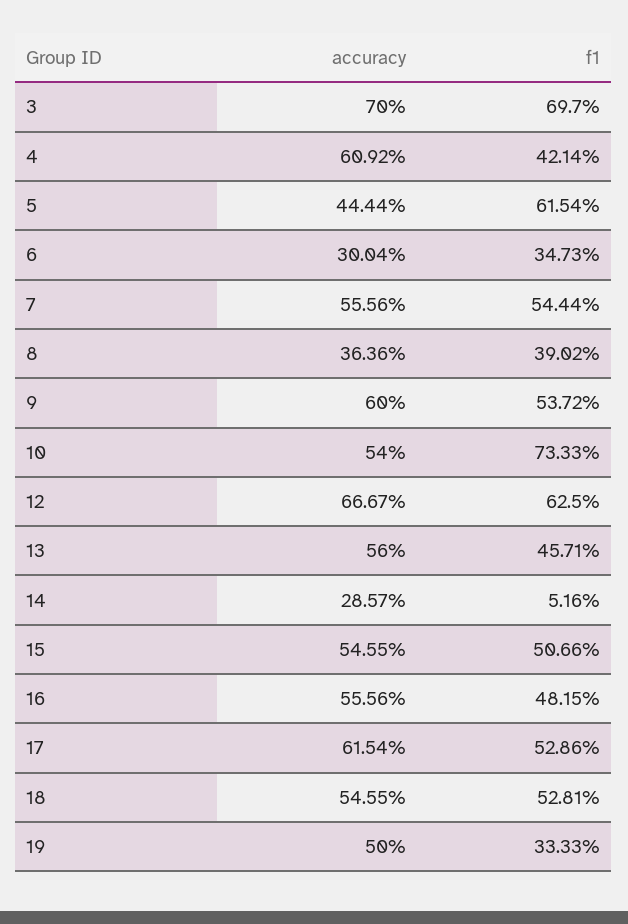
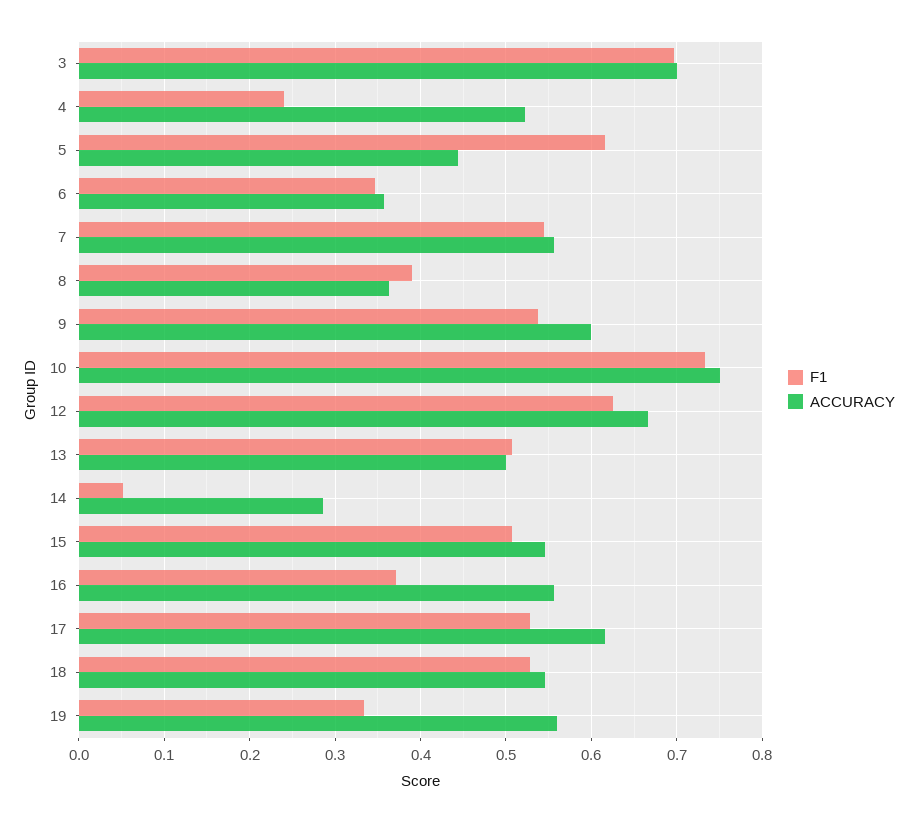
  {
    "accuracy": {
      "3": 0.7,
-     "4": 0.6092,
+     "4": 0.52,
      "5": 0.4444,
-     "6": 0.3004,
+     "6": 0.36,
      "7": 0.5556,
      "8": 0.3636,
      "9": 0.6,
-     "10": 0.54,
+     "10": 0.75,
      "12": 0.6667,
-     "13": 0.56,
+     "13": 0.5,
      "14": 0.2857,
      "15": 0.5455,
      "16": 0.5556,
      "17": 0.6154,
      "18": 0.5455,
-     "19": 0.5
+     "19": 0.56
    },
    "f1": {
      "3": 0.697,
-     "4": 0.4214,
+     "4": 0.24,
      "5": 0.6154,
      "6": 0.3473,
      "7": 0.5444,
      "8": 0.3902,
      "9": 0.5372,
      "10": 0.7333,
      "12": 0.625,
-     "13": 0.4571,
+     "13": 0.51,
      "14": 0.0516,
      "15": 0.5066,
-     "16": 0.4815,
+     "16": 0.37,
      "17": 0.5286,
      "18": 0.5281,
      "19": 0.3333
    }
  }

